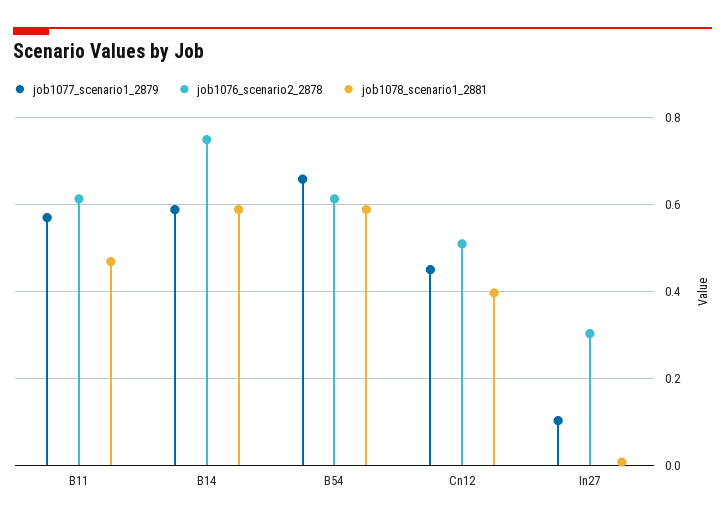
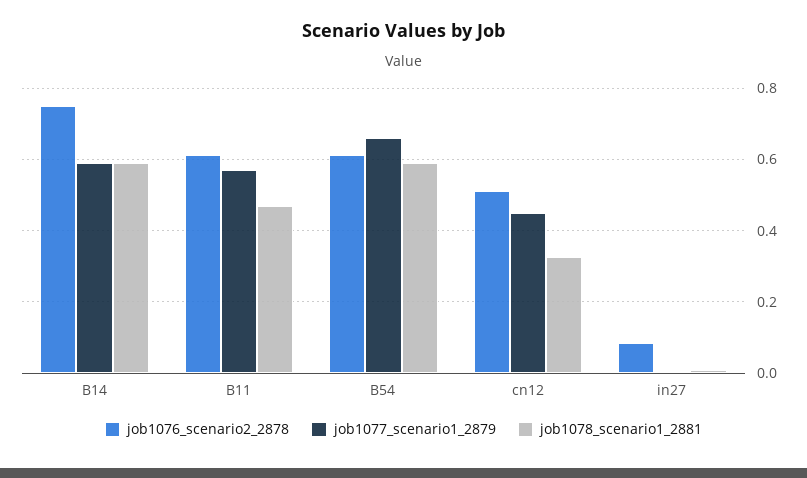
  {
    "job1077_scenario1_2879": {
      "B11": 0.58,
      "B14": 0.58,
      "B54": 0.66,
      "Cn12": 0.46,
-     "In27": 0.1
+     "In27": 0
    },
    "job1076_scenario2_2878": {
      "B11": 0.62,
      "B14": 0.76,
      "B54": 0.62,
      "Cn12": 0.52,
-     "In27": 0.3
+     "In27": 0.08
    },
    "job1078_scenario1_2881": {
      "B11": 0.46,
      "B14": 0.58,
      "B54": 0.58,
-     "Cn12": 0.4,
+     "Cn12": 0.32,
      "In27": 0
    }
  }

